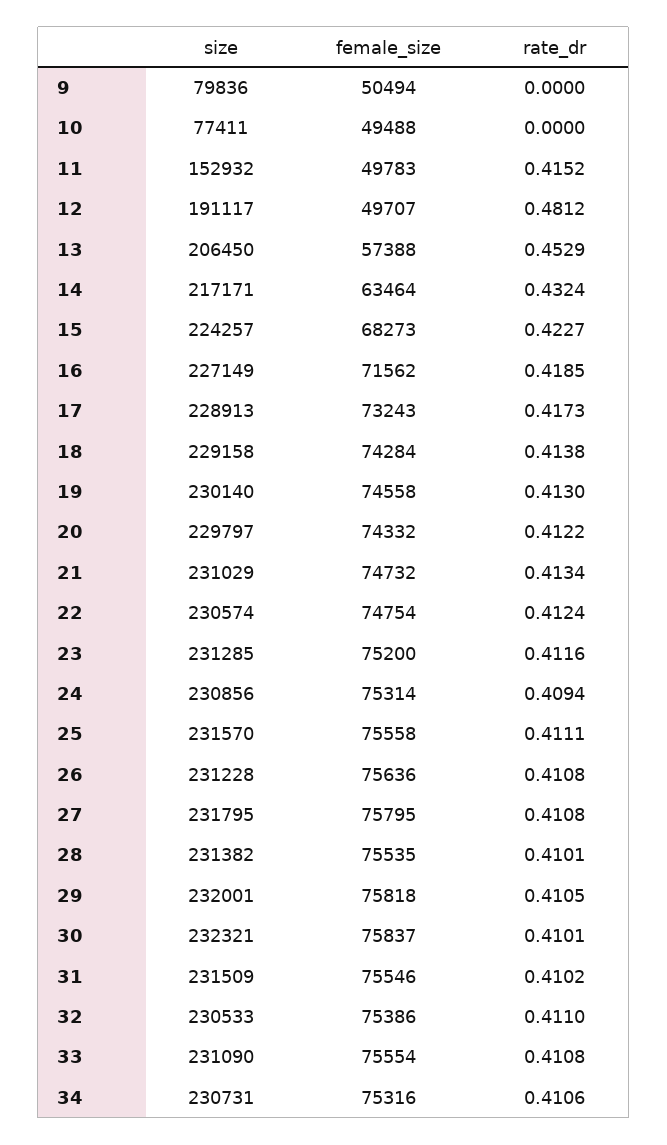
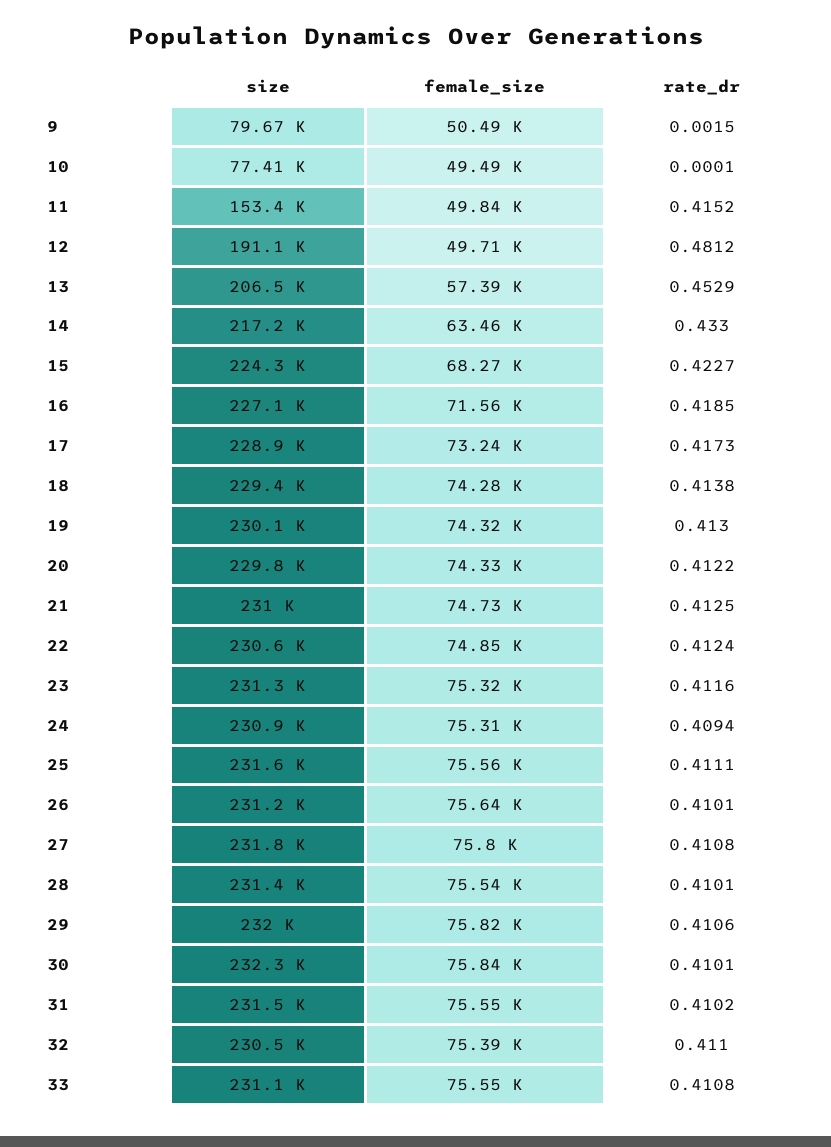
  {
    "size": {
-     "9": 79836,
+     "9": 79670,
      "10": 77411,
-     "11": 152932,
+     "11": 153400,
      "12": 191117,
      "13": 206450,
      "14": 217171,
      "15": 224257,
      "16": 227149,
      "17": 228913,
-     "18": 229158,
+     "18": 229400,
      "19": 230140,
      "20": 229797,
      "21": 231029,
      "22": 230574,
      "23": 231285,
      "24": 230856,
      "25": 231570,
      "26": 231228,
      "27": 231795,
      "28": 231382,
      "29": 232001,
      "30": 232321,
      "31": 231509,
      "32": 230533,
-     "33": 231090,
+     "33": 231090
-     "34": 230731
    },
    "female_size": {
      "9": 50494,
      "10": 49488,
-     "11": 49783,
+     "11": 49840,
      "12": 49707,
      "13": 57388,
      "14": 63464,
      "15": 68273,
      "16": 71562,
      "17": 73243,
      "18": 74284,
-     "19": 74558,
+     "19": 74320,
      "20": 74332,
      "21": 74732,
-     "22": 74754,
+     "22": 74850,
-     "23": 75200,
+     "23": 75320,
      "24": 75314,
      "25": 75558,
      "26": 75636,
      "27": 75795,
      "28": 75535,
      "29": 75818,
      "30": 75837,
      "31": 75546,
      "32": 75386,
-     "33": 75554,
+     "33": 75554
-     "34": 75316
    },
    "rate_dr": {
-     "9": 0,
+     "9": 0.0015,
-     "10": 0,
+     "10": 0.0001,
      "11": 0.4152,
      "12": 0.4812,
      "13": 0.4529,
-     "14": 0.4324,
+     "14": 0.433,
      "15": 0.4227,
      "16": 0.4185,
      "17": 0.4173,
      "18": 0.4138,
      "19": 0.413,
      "20": 0.4122,
-     "21": 0.4134,
+     "21": 0.4125,
      "22": 0.4124,
      "23": 0.4116,
      "24": 0.4094,
      "25": 0.4111,
-     "26": 0.4108,
+     "26": 0.4101,
      "27": 0.4108,
      "28": 0.4101,
-     "29": 0.4105,
+     "29": 0.4106,
      "30": 0.4101,
      "31": 0.4102,
      "32": 0.411,
-     "33": 0.4108,
+     "33": 0.4108
-     "34": 0.4106
    }
  }

